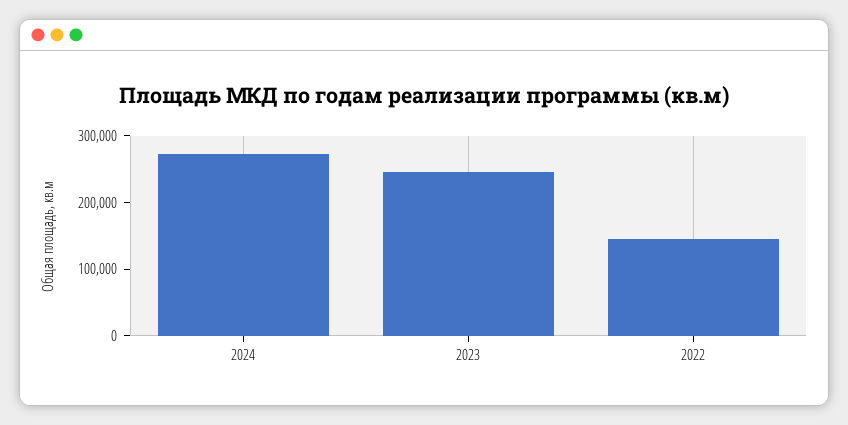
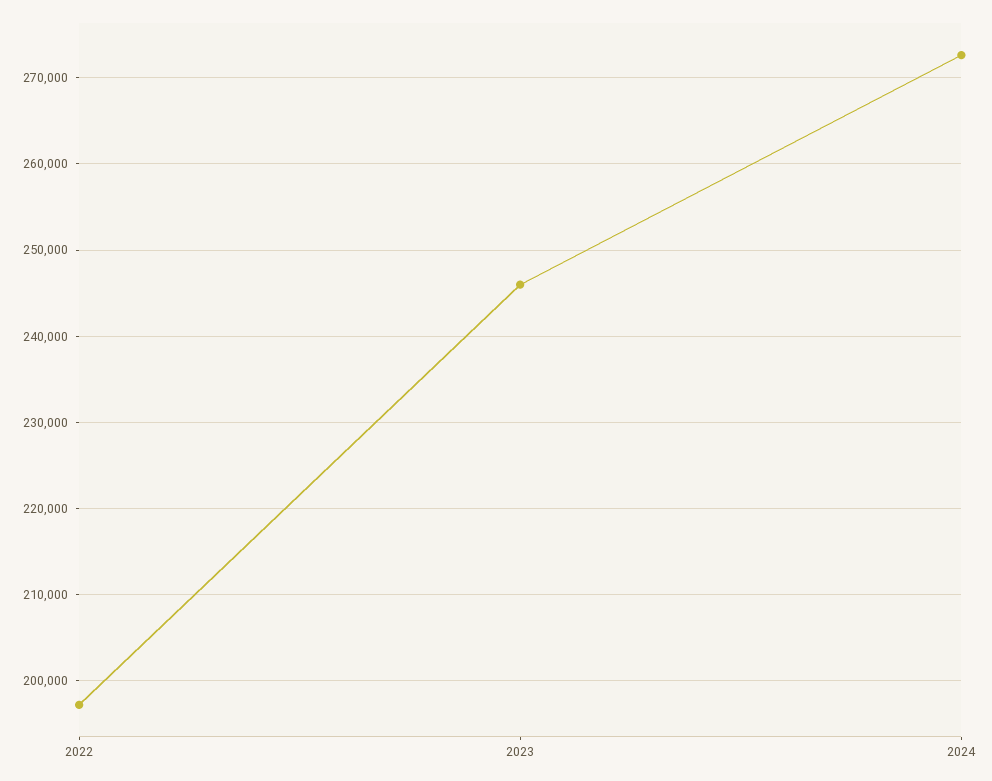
  {
    "2024": 273000,
    "2023": 246000,
-   "2022": 140000
+   "2022": 197000
  }

